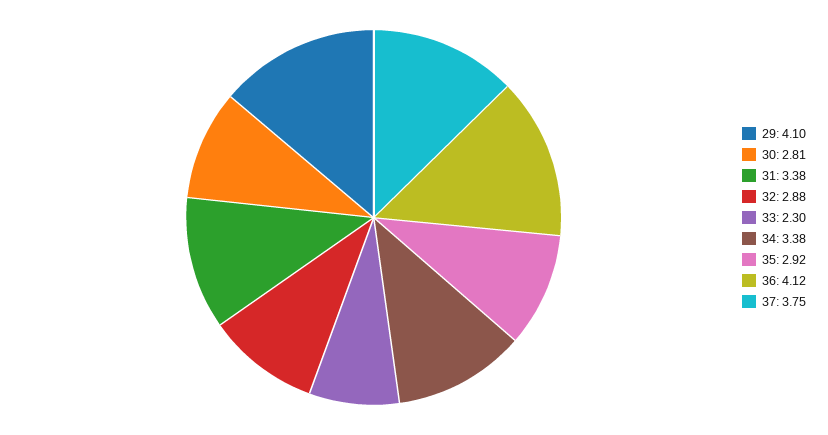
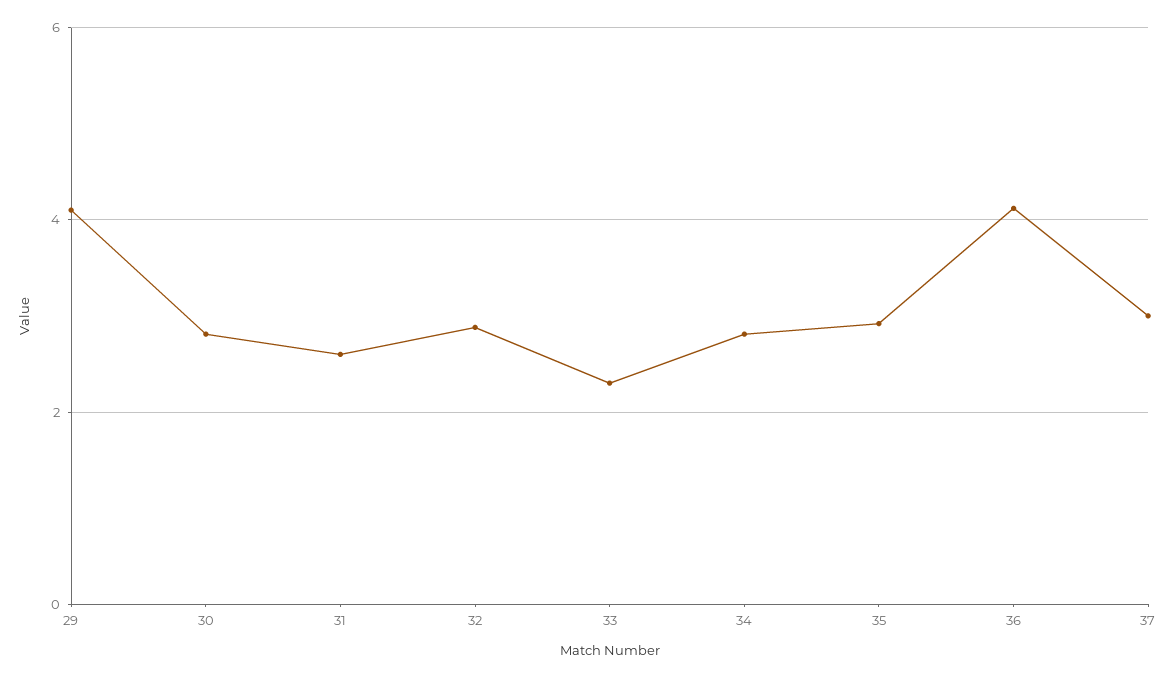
  {
    "29": 4.1,
    "30": 2.81,
-   "31": 3.38,
+   "31": 2.6,
    "32": 2.88,
    "33": 2.3,
-   "34": 3.38,
+   "34": 2.8,
    "35": 2.92,
    "36": 4.12,
-   "37": 3.75
+   "37": 3
  }

